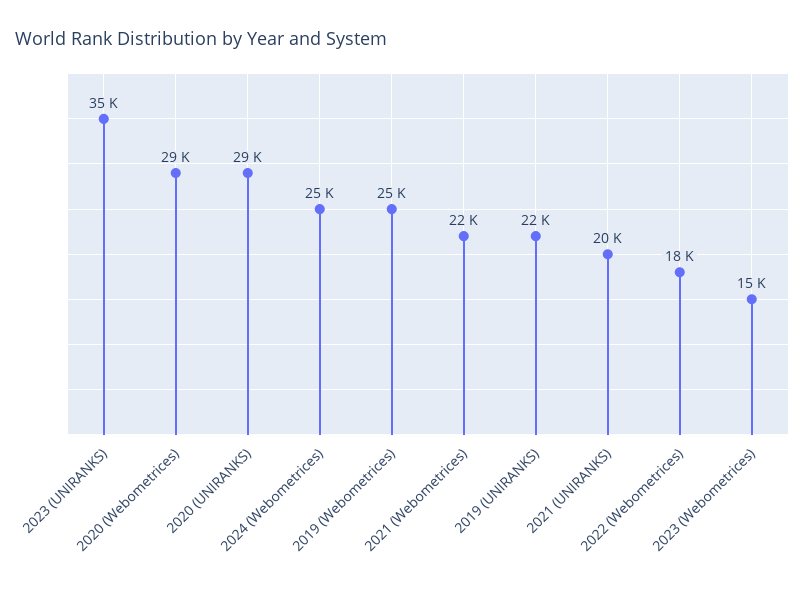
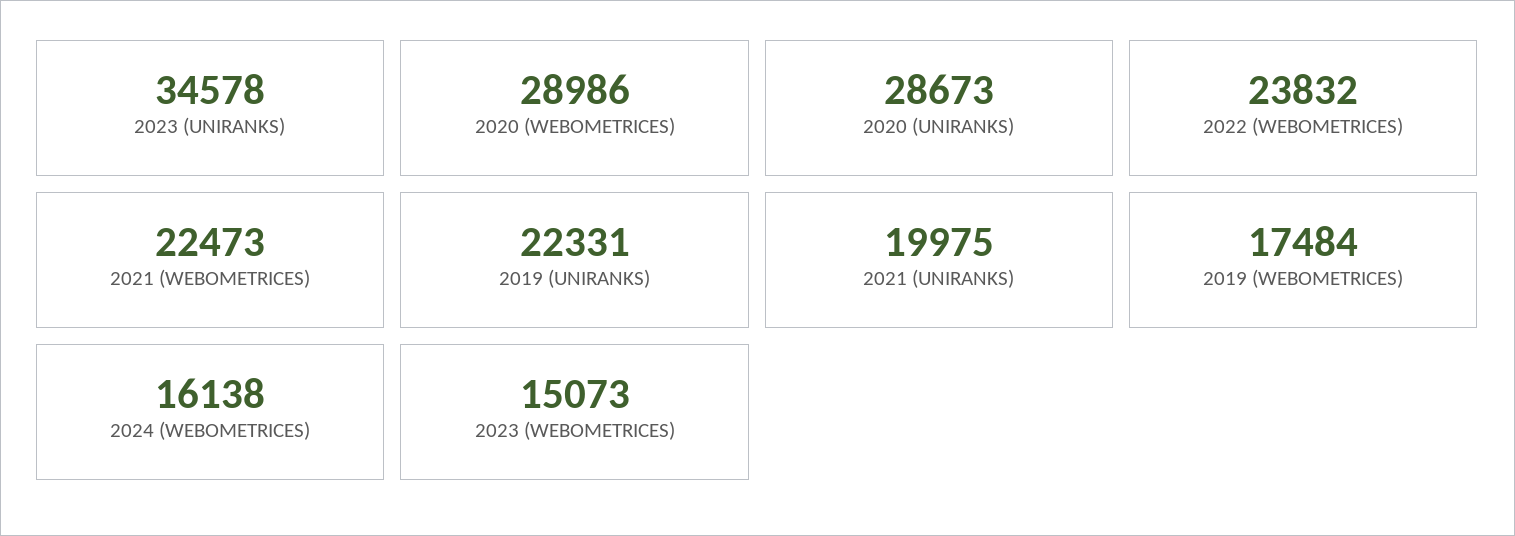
  {
    "2023 (UNIRANKS)": 34578,
    "2020 (Webometrices)": 28986,
    "2020 (UNIRANKS)": 28673,
-   "2024 (Webometrices)": 25000,
+   "2024 (Webometrices)": 16138,
-   "2019 (Webometrices)": 25000,
+   "2019 (Webometrices)": 17484,
    "2021 (Webometrices)": 22473,
    "2019 (UNIRANKS)": 22331,
    "2021 (UNIRANKS)": 19975,
-   "2022 (Webometrices)": 18000,
+   "2022 (Webometrices)": 23832,
    "2023 (Webometrices)": 15073
  }

